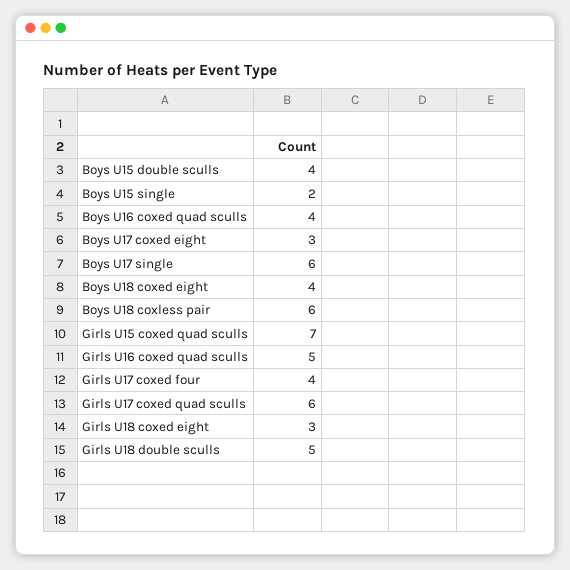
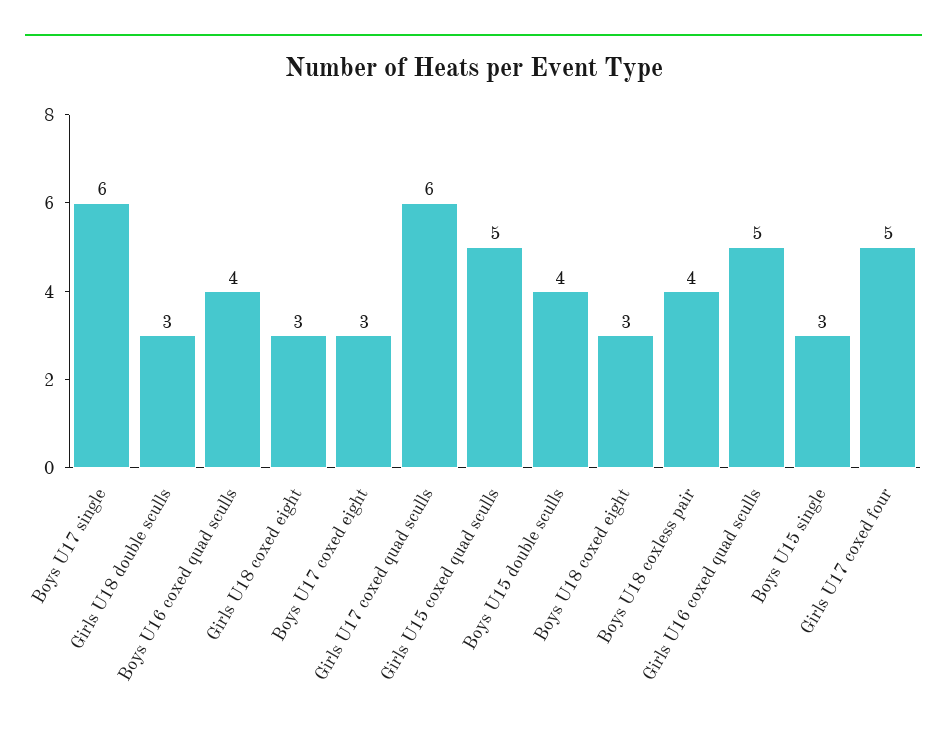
  {
    "Boys U15 double sculls": 4,
-   "Boys U15 single": 2,
+   "Boys U15 single": 3,
    "Boys U16 coxed quad sculls": 4,
    "Boys U17 coxed eight": 3,
    "Boys U17 single": 6,
-   "Boys U18 coxed eight": 4,
+   "Boys U18 coxed eight": 3,
-   "Boys U18 coxless pair": 6,
+   "Boys U18 coxless pair": 4,
-   "Girls U15 coxed quad sculls": 7,
+   "Girls U15 coxed quad sculls": 5,
    "Girls U16 coxed quad sculls": 5,
-   "Girls U17 coxed four": 4,
+   "Girls U17 coxed four": 5,
    "Girls U17 coxed quad sculls": 6,
    "Girls U18 coxed eight": 3,
-   "Girls U18 double sculls": 5
+   "Girls U18 double sculls": 3
  }

